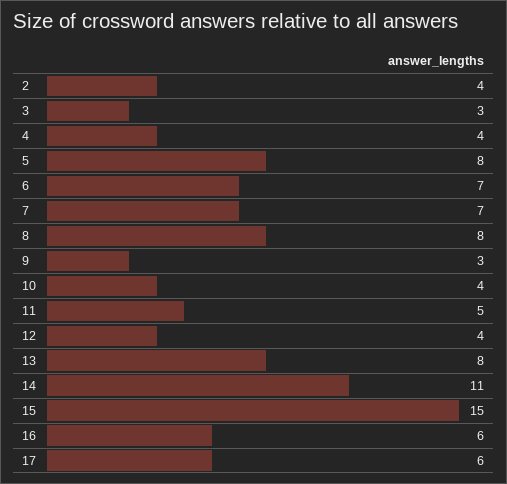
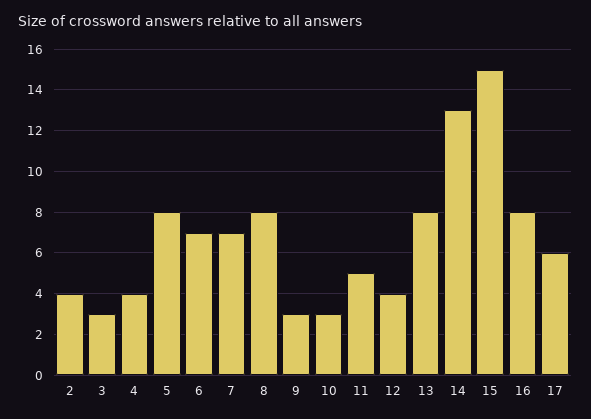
  {
    "2": 4,
    "3": 3,
    "4": 4,
    "5": 8,
    "6": 7,
    "7": 7,
    "8": 8,
    "9": 3,
-   "10": 4,
+   "10": 3,
    "11": 5,
    "12": 4,
    "13": 8,
-   "14": 11,
+   "14": 13,
    "15": 15,
-   "16": 6,
+   "16": 8,
    "17": 6
  }

